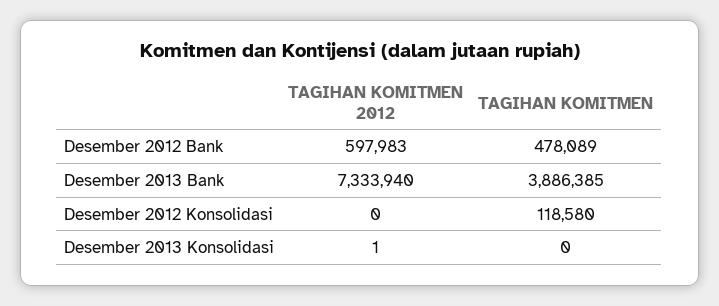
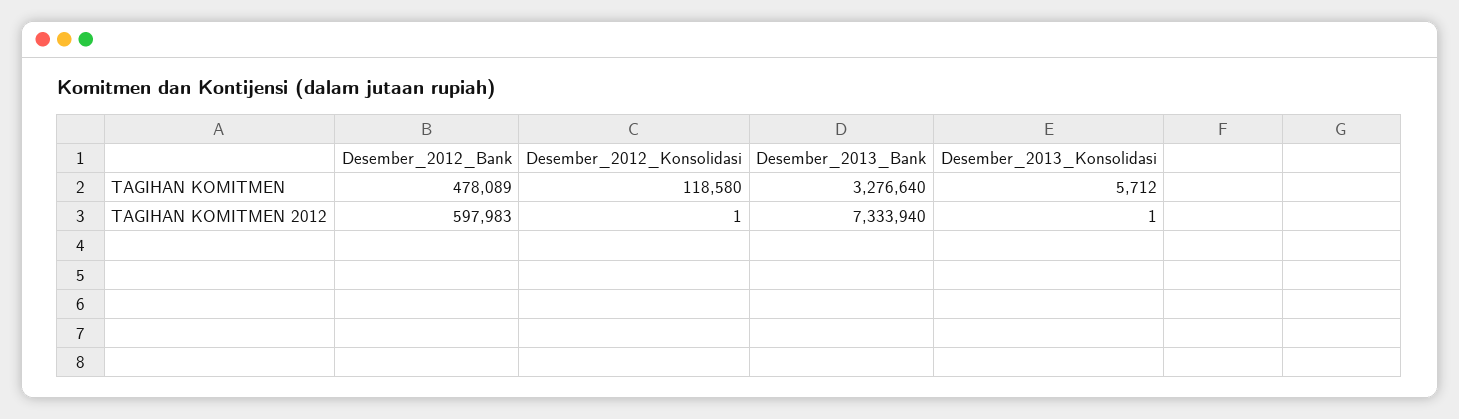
  {
    "TAGIHAN KOMITMEN 2012": {
      "Desember 2012 Bank": 597983,
      "Desember 2013 Bank": 7333940,
-     "Desember 2012 Konsolidasi": 0,
+     "Desember 2012 Konsolidasi": 1,
      "Desember 2013 Konsolidasi": 1
    },
    "TAGIHAN KOMITMEN": {
      "Desember 2012 Bank": 478089,
-     "Desember 2013 Bank": 3886385,
+     "Desember 2013 Bank": 3276640,
      "Desember 2012 Konsolidasi": 118580,
-     "Desember 2013 Konsolidasi": 0
+     "Desember 2013 Konsolidasi": 5712
    }
  }

